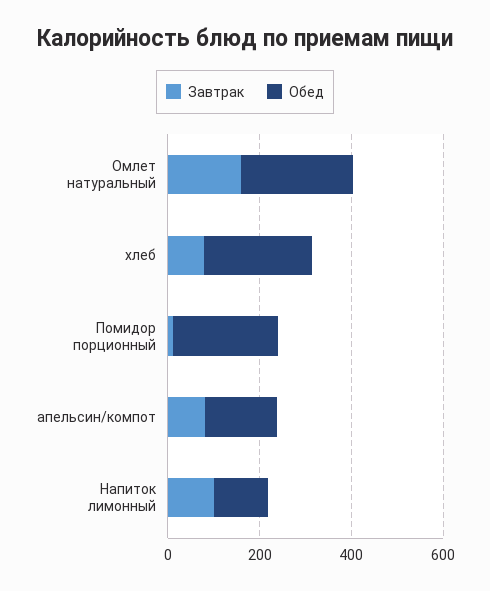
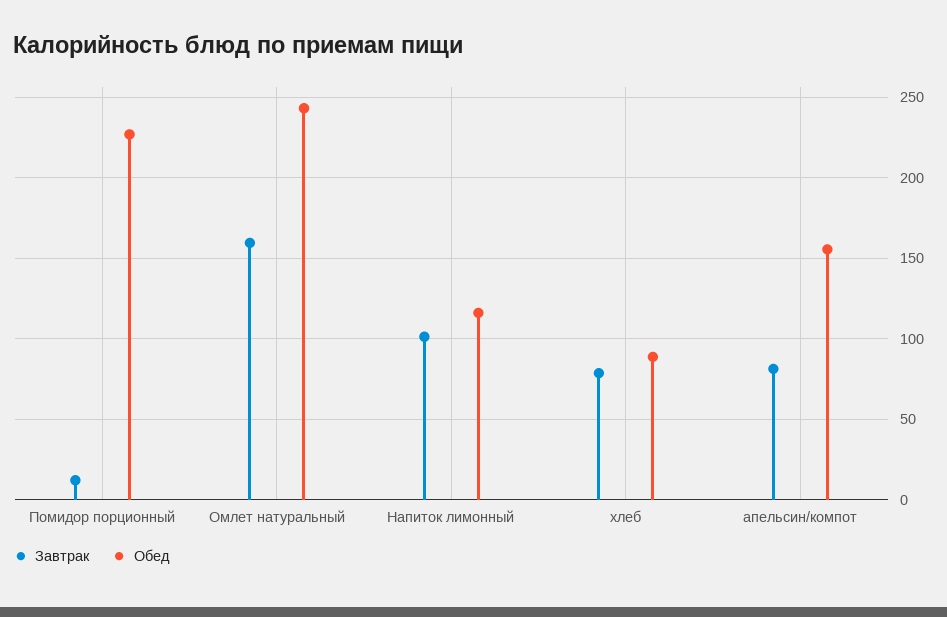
  {
    "Завтрак": {
      "Омлет натуральный": 160,
      "хлеб": 80,
      "Помидор порционный": 10,
      "апельсин/компот": 80,
      "Напиток лимонный": 100
    },
    "Обед": {
      "Омлет натуральный": 245,
-     "хлеб": 250,
+     "хлеб": 90,
      "Помидор порционный": 225,
      "апельсин/компот": 155,
      "Напиток лимонный": 115
    }
  }

